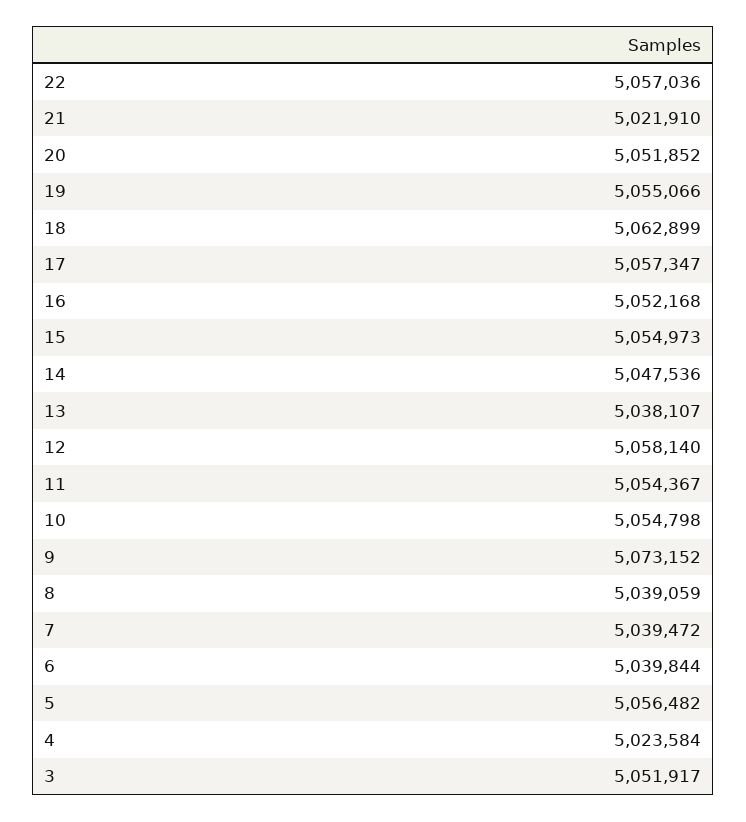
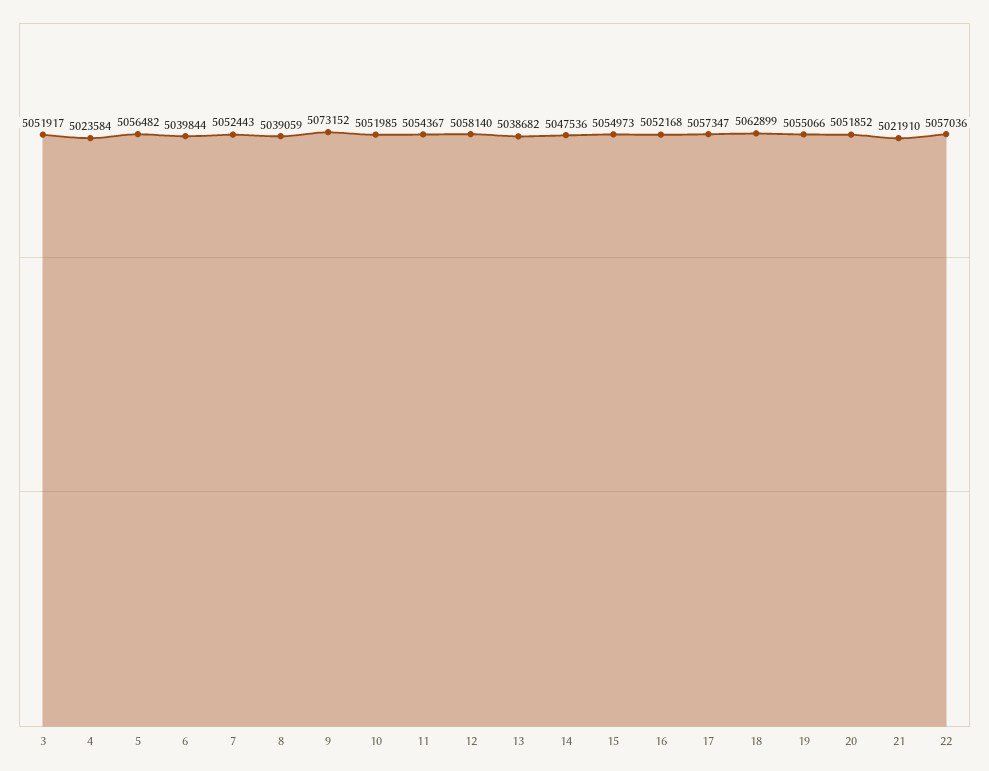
  {
    "22": 5057036,
    "21": 5021910,
    "20": 5051852,
    "19": 5055066,
    "18": 5062899,
    "17": 5057347,
    "16": 5052168,
    "15": 5054973,
    "14": 5047536,
-   "13": 5038107,
+   "13": 5038682,
    "12": 5058140,
    "11": 5054367,
-   "10": 5054798,
+   "10": 5051985,
    "9": 5073152,
    "8": 5039059,
-   "7": 5039472,
+   "7": 5052443,
    "6": 5039844,
    "5": 5056482,
    "4": 5023584,
    "3": 5051917
  }

